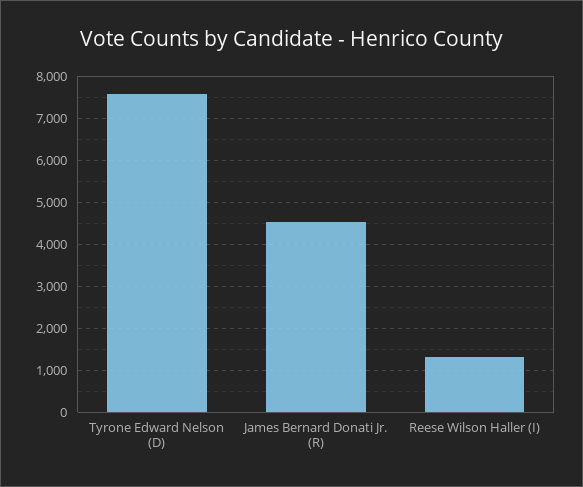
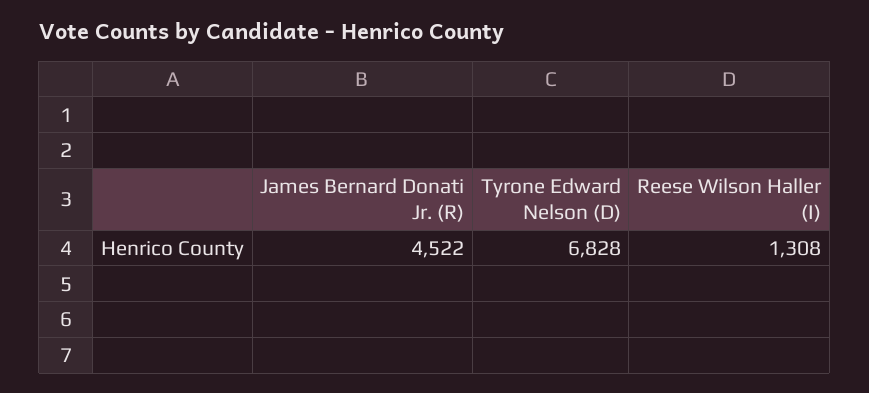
  {
-   "Tyrone Edward Nelson (D)": 7600,
+   "Tyrone Edward Nelson (D)": 6828,
    "James Bernard Donati Jr. (R)": 4522,
    "Reese Wilson Haller (I)": 1308
  }

